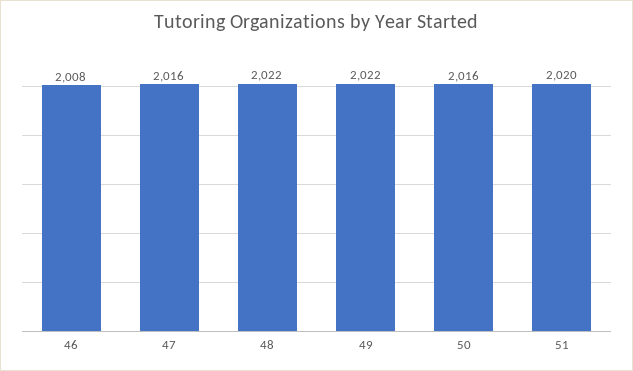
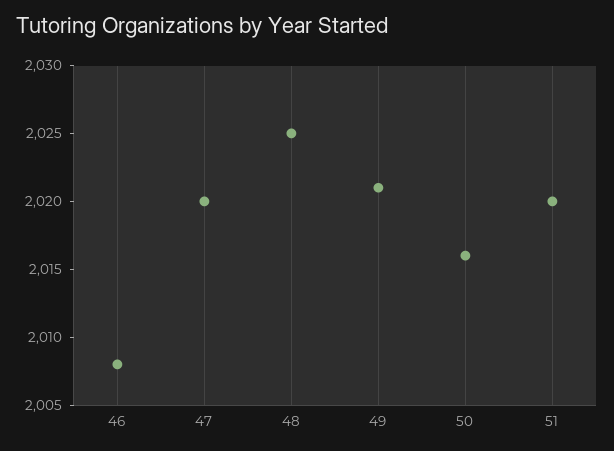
  {
    "46": 2008,
-   "47": 2016,
+   "47": 2020,
-   "48": 2022,
+   "48": 2025,
-   "49": 2022,
+   "49": 2021,
    "50": 2016,
    "51": 2020
  }

